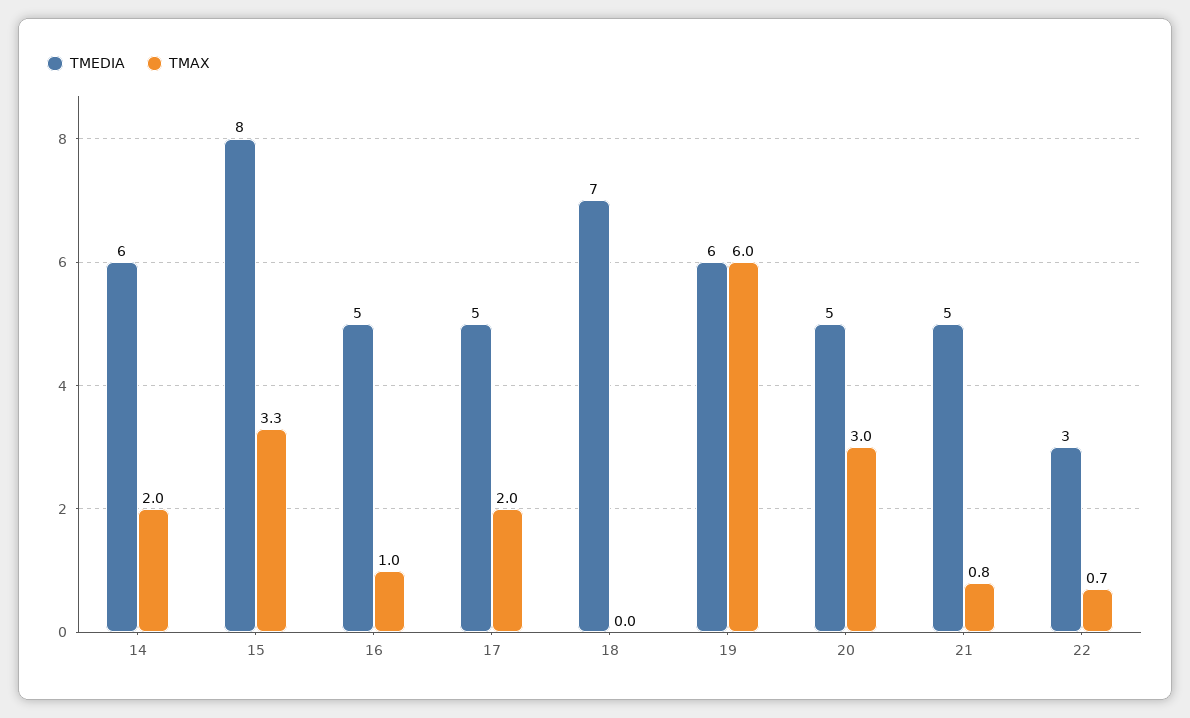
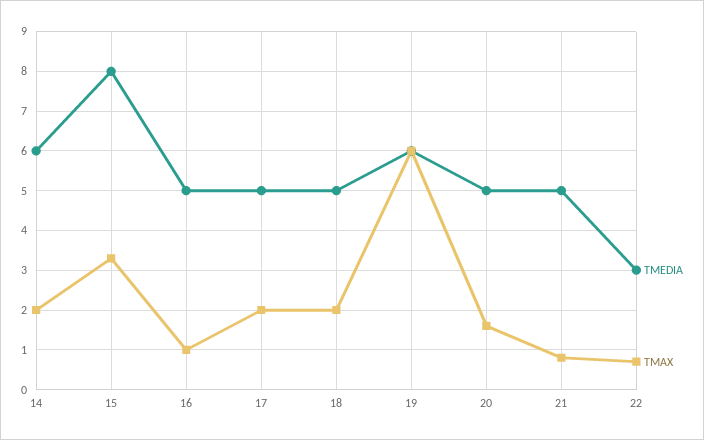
  {
    "TMEDIA": {
      "14": 6,
      "15": 8,
      "16": 5,
      "17": 5,
-     "18": 7,
+     "18": 5,
      "19": 6,
      "20": 5,
      "21": 5,
      "22": 3
    },
    "TMAX": {
      "14": 2,
      "15": 3.3,
      "16": 1,
      "17": 2,
-     "18": 0,
+     "18": 2,
      "19": 6,
-     "20": 3,
+     "20": 1.5,
      "21": 0.8,
      "22": 0.7
    }
  }

